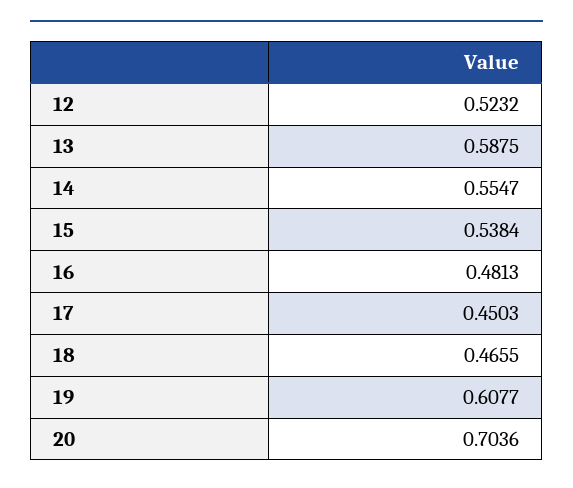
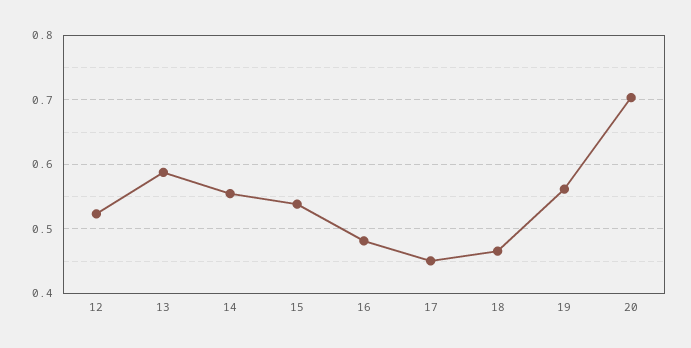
  {
    "12": 0.5232,
    "13": 0.5875,
    "14": 0.5547,
    "15": 0.5384,
    "16": 0.4813,
    "17": 0.4503,
    "18": 0.4655,
-   "19": 0.6077,
+   "19": 0.56,
    "20": 0.7036
  }

